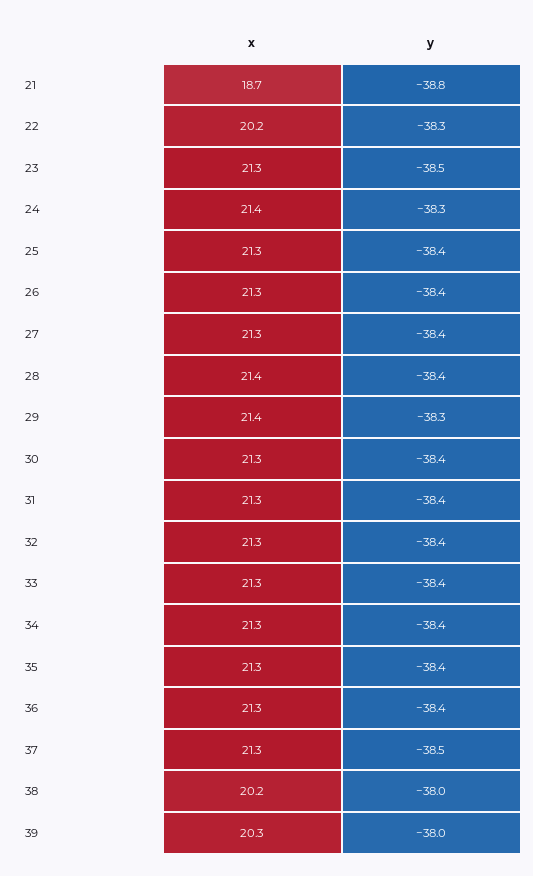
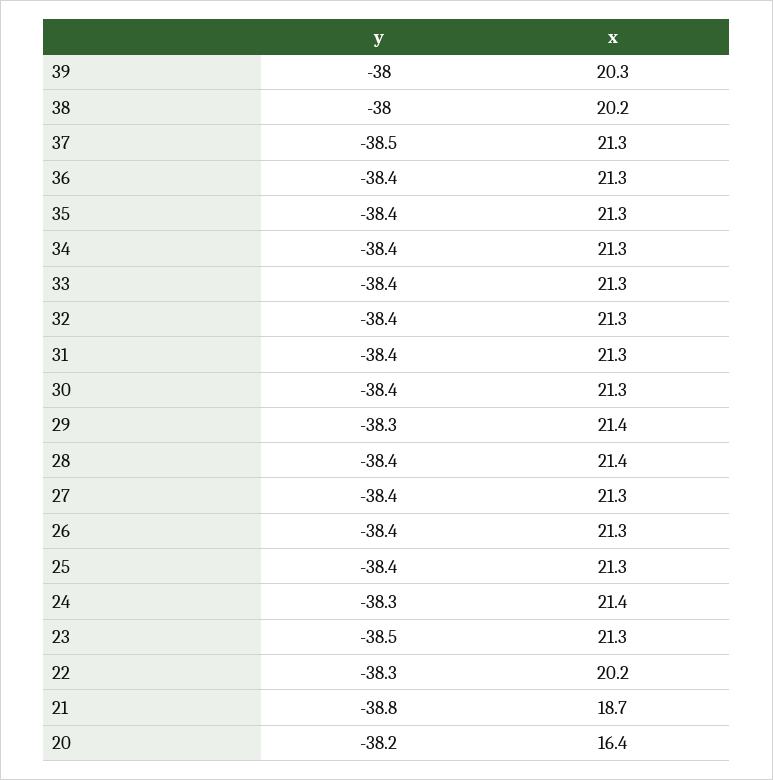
  {
    "x": {
      "21": 18.7,
      "22": 20.2,
      "23": 21.3,
      "24": 21.4,
      "25": 21.3,
      "26": 21.3,
      "27": 21.3,
      "28": 21.4,
      "29": 21.4,
      "30": 21.3,
      "31": 21.3,
      "32": 21.3,
      "33": 21.3,
      "34": 21.3,
      "35": 21.3,
      "36": 21.3,
      "37": 21.3,
      "38": 20.2,
-     "39": 20.3
+     "39": 20.3,
+     "20": 16.4
    },
    "y": {
      "21": -38.8,
      "22": -38.3,
      "23": -38.5,
      "24": -38.3,
      "25": -38.4,
      "26": -38.4,
      "27": -38.4,
      "28": -38.4,
      "29": -38.3,
      "30": -38.4,
      "31": -38.4,
      "32": -38.4,
      "33": -38.4,
      "34": -38.4,
      "35": -38.4,
      "36": -38.4,
      "37": -38.5,
      "38": -38,
-     "39": -38
+     "39": -38,
+     "20": -38.2
    }
  }

